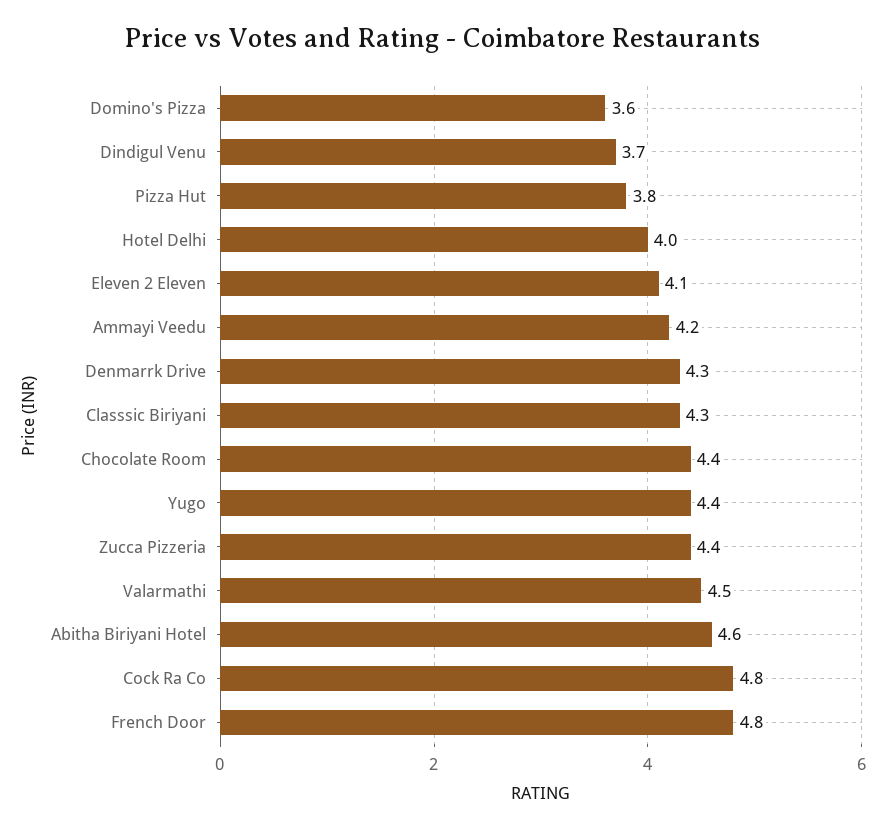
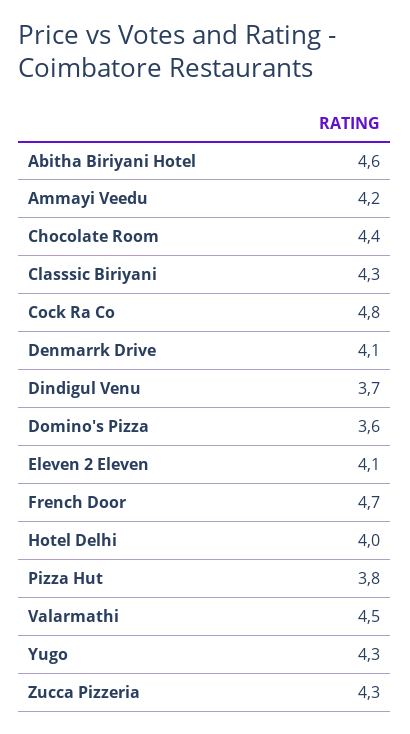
  {
    "Domino's Pizza": 3.6,
    "Dindigul Venu": 3.7,
    "Pizza Hut": 3.8,
    "Hotel Delhi": 4,
    "Eleven 2 Eleven": 4.1,
    "Ammayi Veedu": 4.2,
-   "Denmarrk Drive": 4.3,
+   "Denmarrk Drive": 4.1,
    "Classsic Biriyani": 4.3,
    "Chocolate Room": 4.4,
-   "Yugo": 4.4,
+   "Yugo": 4.3,
-   "Zucca Pizzeria": 4.4,
+   "Zucca Pizzeria": 4.3,
    "Valarmathi": 4.5,
    "Abitha Biriyani Hotel": 4.6,
    "Cock Ra Co": 4.8,
-   "French Door": 4.8
+   "French Door": 4.7
  }

